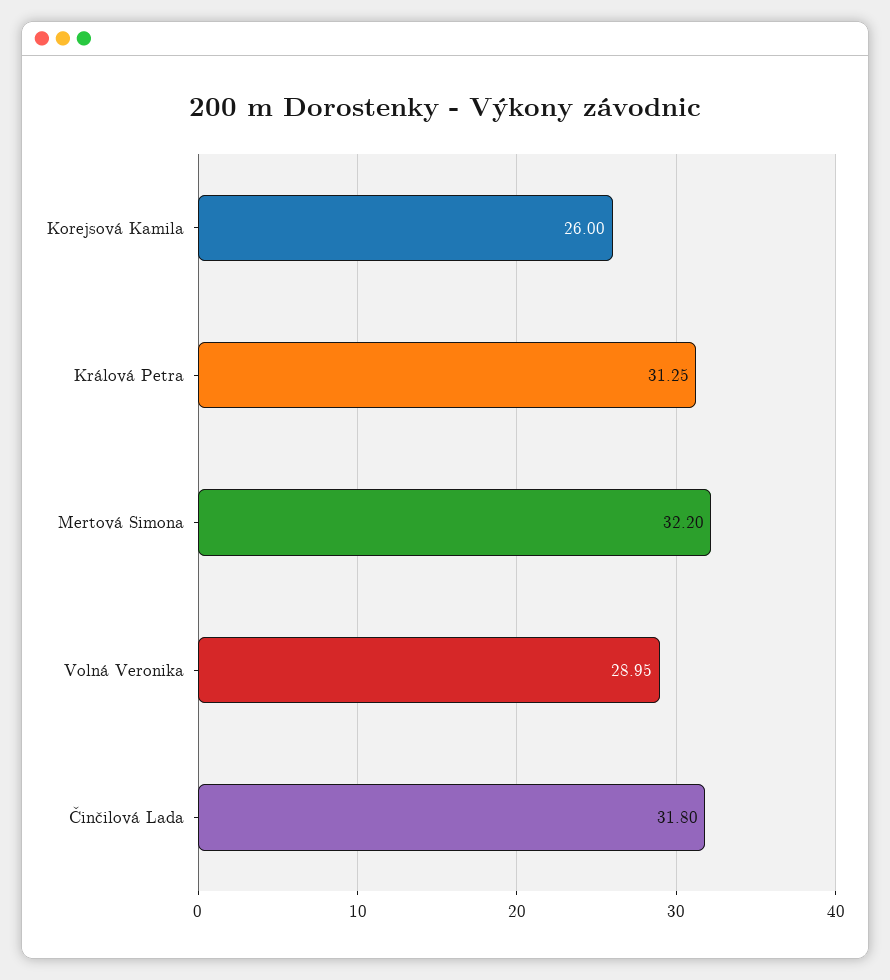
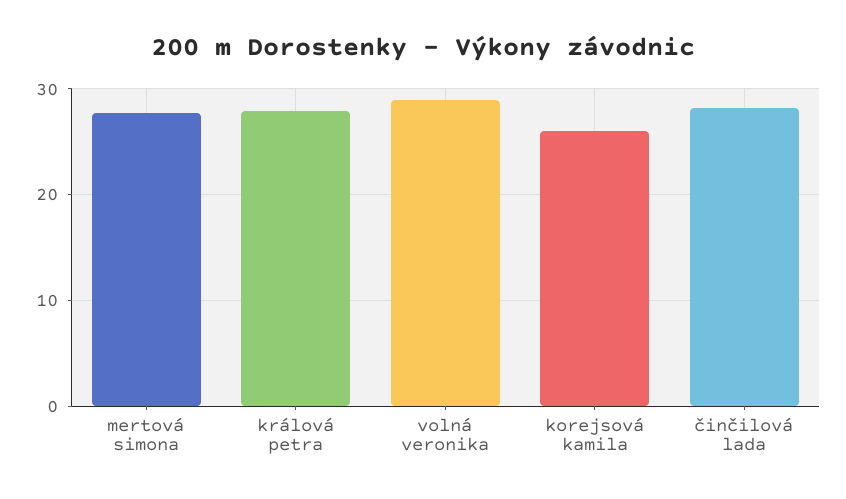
  {
    "Korejsová Kamila": 26,
-   "Králová Petra": 31.25,
+   "Králová Petra": 28,
-   "Mertová Simona": 32.2,
+   "Mertová Simona": 28,
    "Volná Veronika": 28.95,
-   "Činčilová Lada": 31.8
+   "Činčilová Lada": 28
  }

